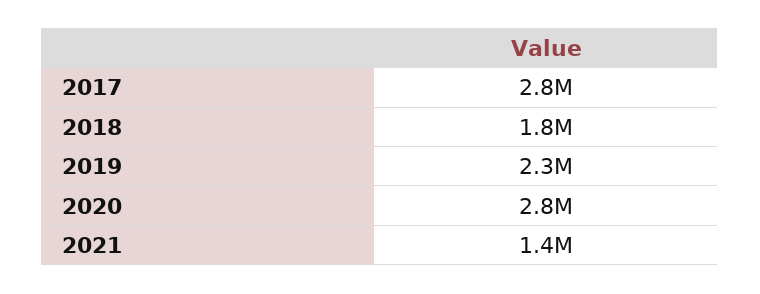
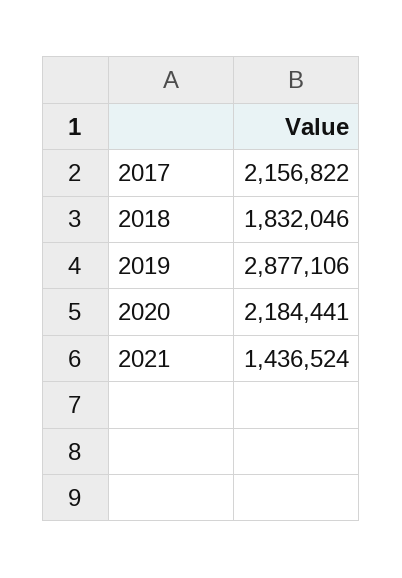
  {
-   "2017": 2800000,
+   "2017": 2156822,
    "2018": 1832046,
-   "2019": 2300000,
+   "2019": 2877106,
-   "2020": 2800000,
+   "2020": 2184441,
    "2021": 1436524
  }

